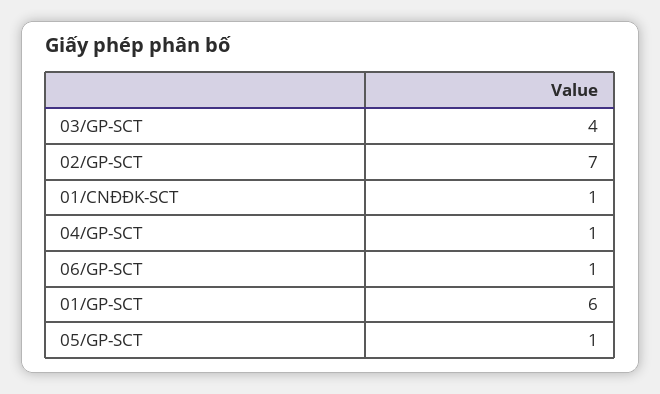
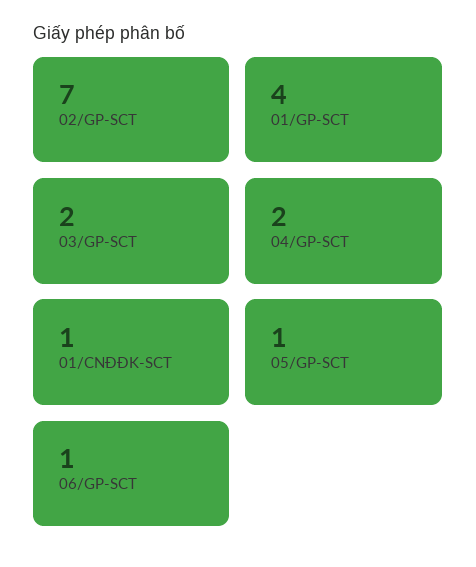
  {
-   "03/GP-SCT": 4,
+   "03/GP-SCT": 2,
    "02/GP-SCT": 7,
    "01/CNĐĐK-SCT": 1,
-   "04/GP-SCT": 1,
+   "04/GP-SCT": 2,
    "06/GP-SCT": 1,
-   "01/GP-SCT": 6,
+   "01/GP-SCT": 4,
    "05/GP-SCT": 1
  }

